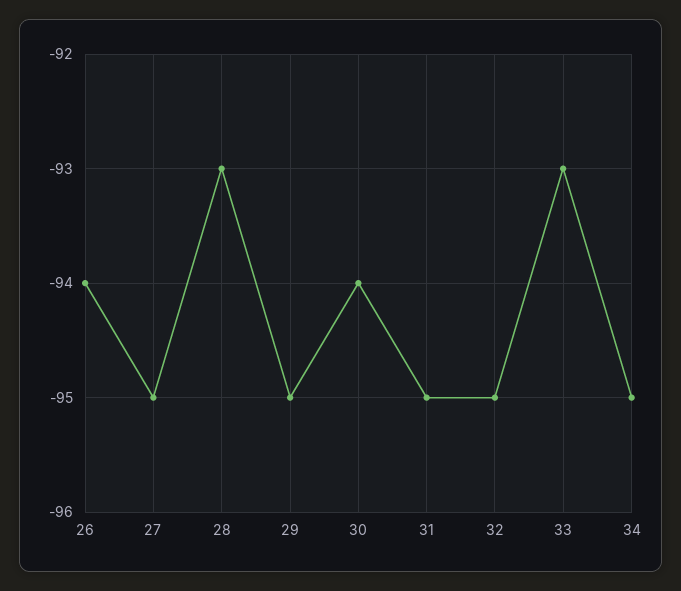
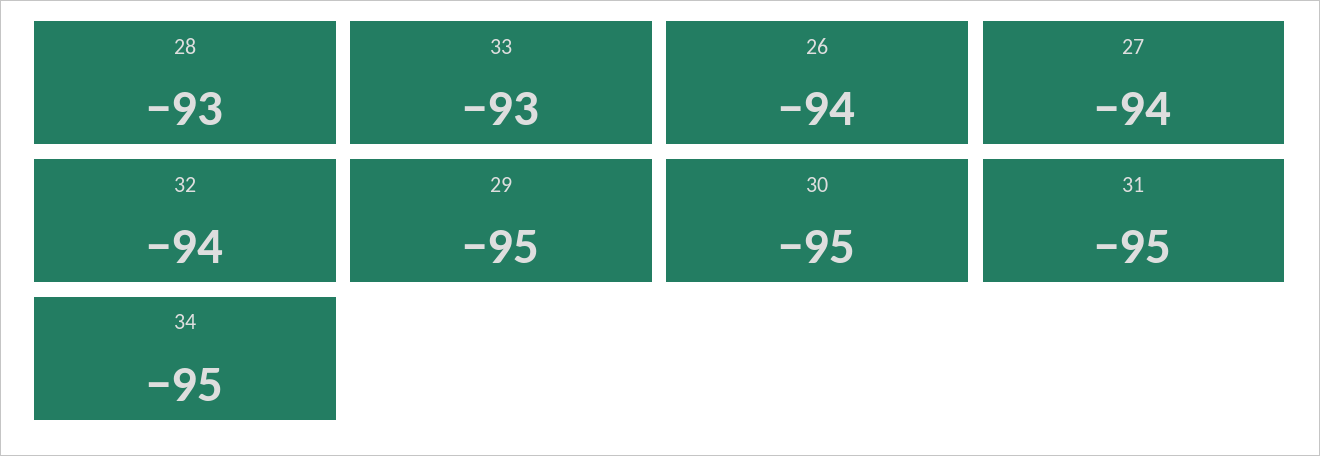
  {
    "26": -94,
-   "27": -95,
+   "27": -94,
    "28": -93,
    "29": -95,
-   "30": -94,
+   "30": -95,
    "31": -95,
-   "32": -95,
+   "32": -94,
    "33": -93,
    "34": -95
  }

